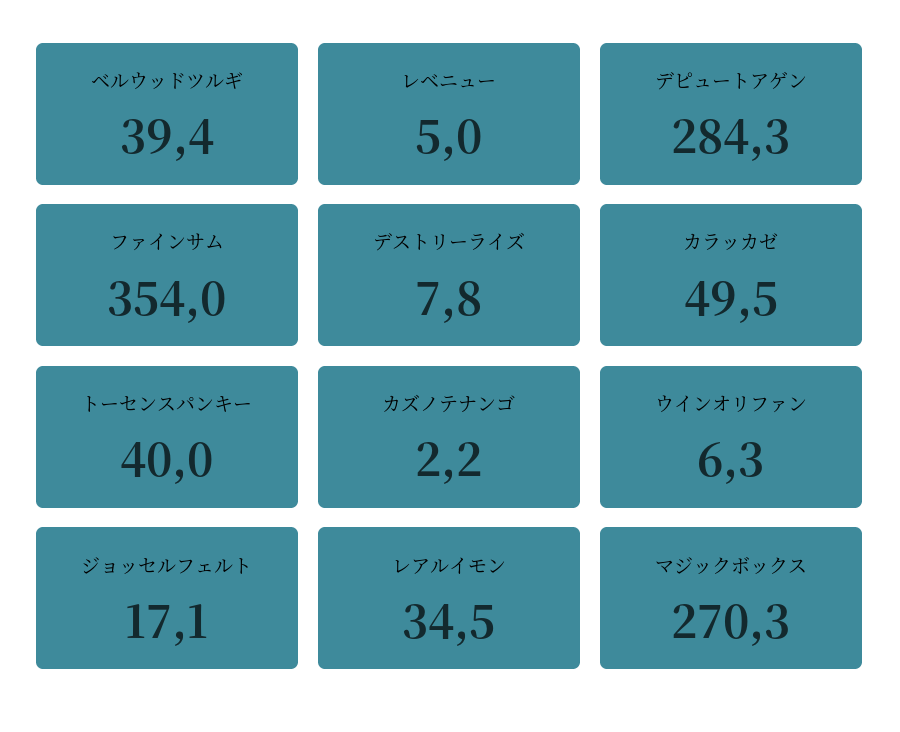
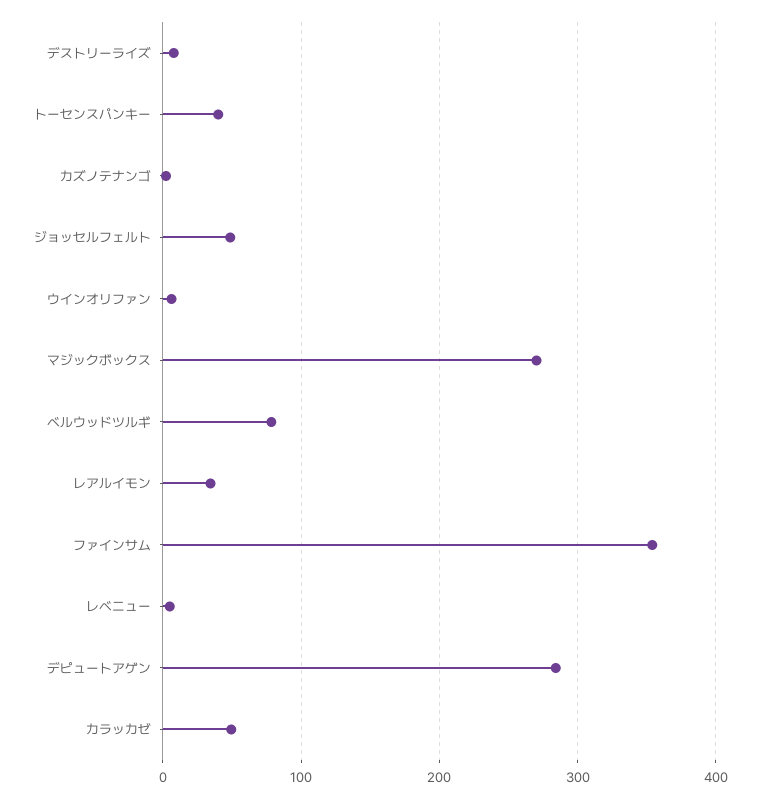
  {
-   "ベルウッドツルギ": 39.4,
+   "ベルウッドツルギ": 80,
    "レベニュー": 5,
    "デピュートアゲン": 284.3,
    "ファインサム": 354,
    "デストリーライズ": 7.8,
    "カラッカゼ": 49.5,
    "トーセンスパンキー": 40,
    "カズノテナンゴ": 2.2,
    "ウインオリファン": 6.3,
-   "ジョッセルフェルト": 17.1,
+   "ジョッセルフェルト": 50,
    "レアルイモン": 34.5,
    "マジックボックス": 270.3
  }

